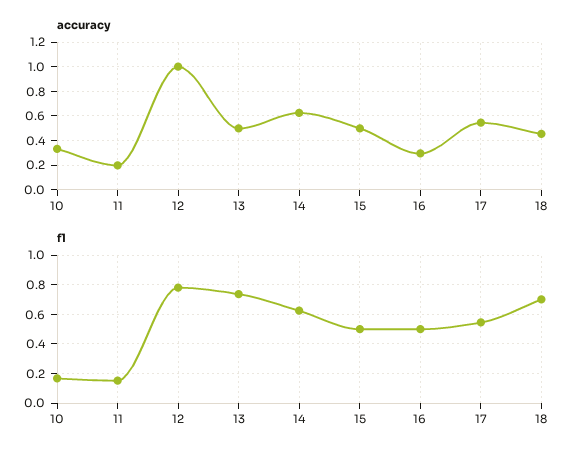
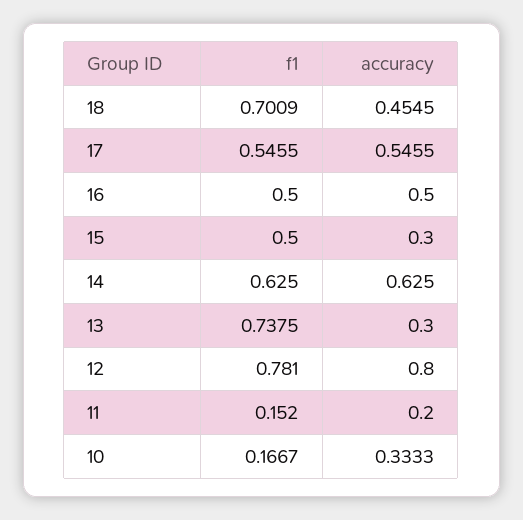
  {
    "accuracy": {
      "10": 0.3333,
      "11": 0.2,
-     "12": 1,
+     "12": 0.8,
-     "13": 0.5,
+     "13": 0.3,
      "14": 0.625,
-     "15": 0.5,
+     "15": 0.3,
-     "16": 0.3,
+     "16": 0.5,
      "17": 0.5455,
      "18": 0.4545
    },
    "f1": {
      "10": 0.1667,
      "11": 0.152,
      "12": 0.781,
      "13": 0.7375,
      "14": 0.625,
      "15": 0.5,
      "16": 0.5,
      "17": 0.5455,
      "18": 0.7009
    }
  }

